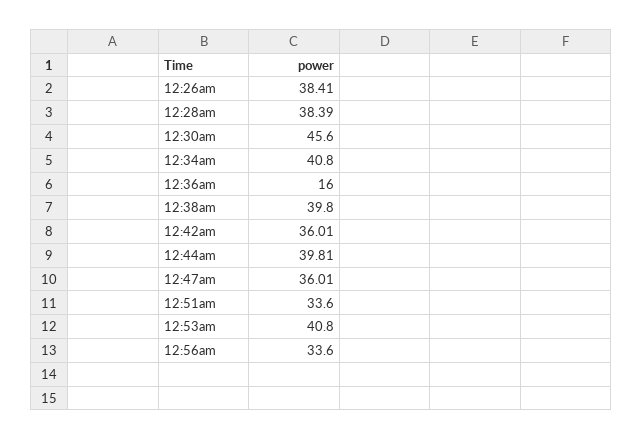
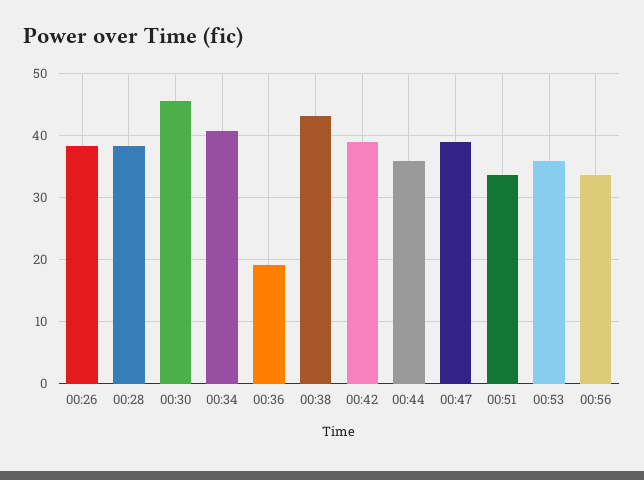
  {
    "12:26am": 38.41,
    "12:28am": 38.39,
    "12:30am": 45.6,
    "12:34am": 40.8,
-   "12:36am": 16,
+   "12:36am": 19,
-   "12:38am": 39.8,
+   "12:38am": 43,
-   "12:42am": 36.01,
+   "12:42am": 39,
-   "12:44am": 39.81,
+   "12:44am": 36,
-   "12:47am": 36.01,
+   "12:47am": 39,
    "12:51am": 33.6,
-   "12:53am": 40.8,
+   "12:53am": 36,
    "12:56am": 33.6
  }

